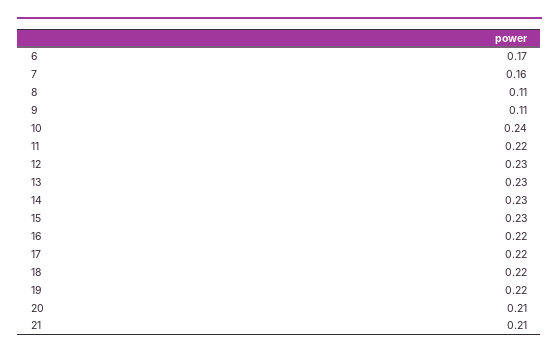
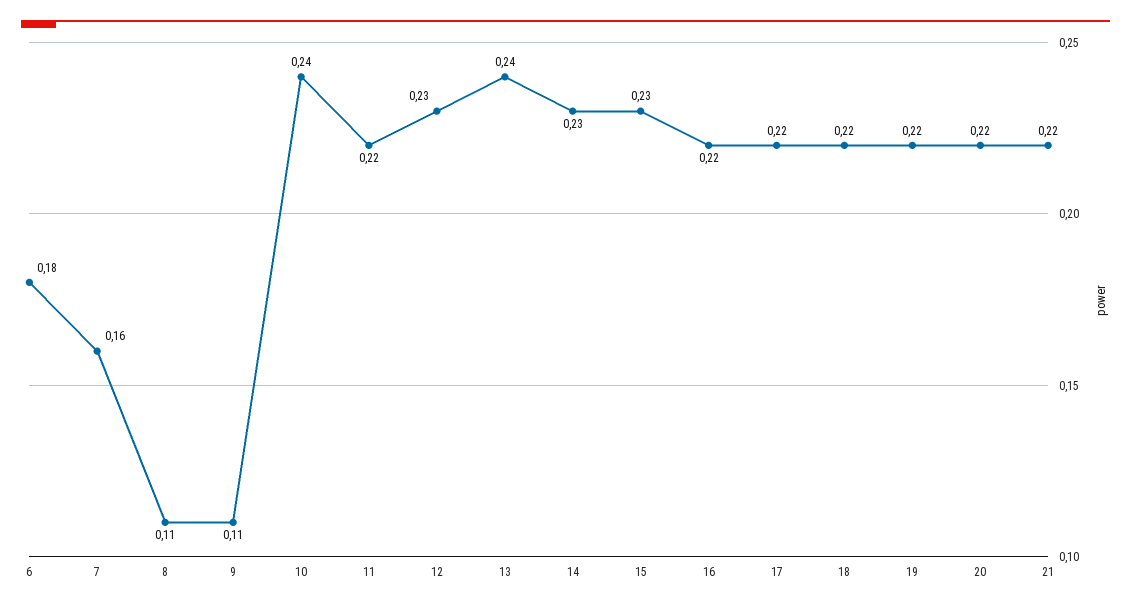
  {
-   "6": 0.17,
+   "6": 0.18,
    "7": 0.16,
    "8": 0.11,
    "9": 0.11,
    "10": 0.24,
    "11": 0.22,
    "12": 0.23,
-   "13": 0.23,
+   "13": 0.24,
    "14": 0.23,
    "15": 0.23,
    "16": 0.22,
    "17": 0.22,
    "18": 0.22,
    "19": 0.22,
-   "20": 0.21,
+   "20": 0.22,
-   "21": 0.21
+   "21": 0.22
  }

